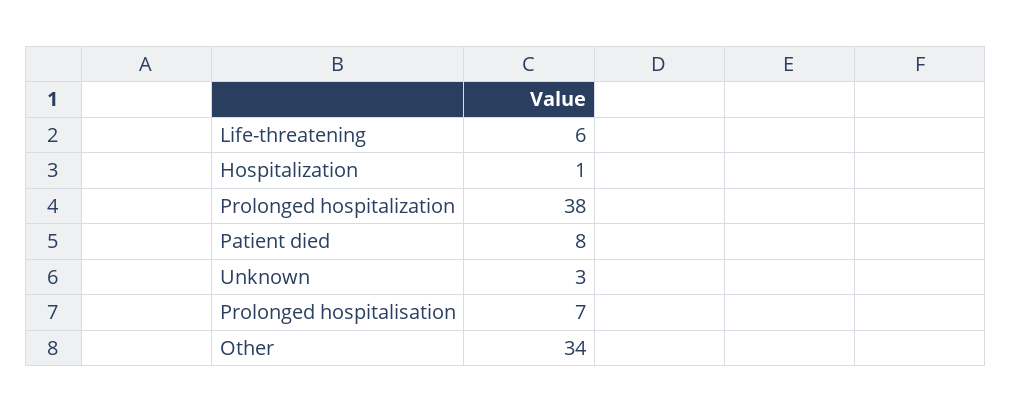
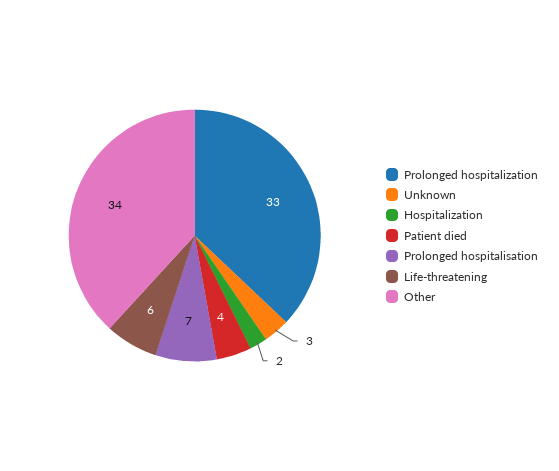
  {
    "Life-threatening": 6,
-   "Hospitalization": 1,
+   "Hospitalization": 2,
-   "Prolonged hospitalization": 38,
+   "Prolonged hospitalization": 33,
-   "Patient died": 8,
+   "Patient died": 4,
    "Unknown": 3,
    "Prolonged hospitalisation": 7,
    "Other": 34
  }

